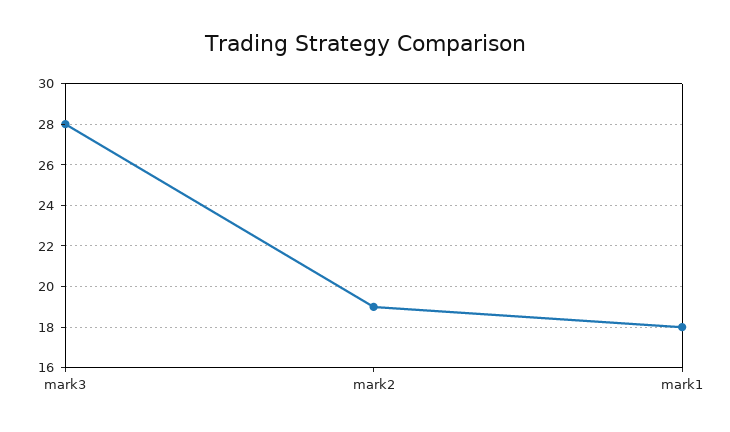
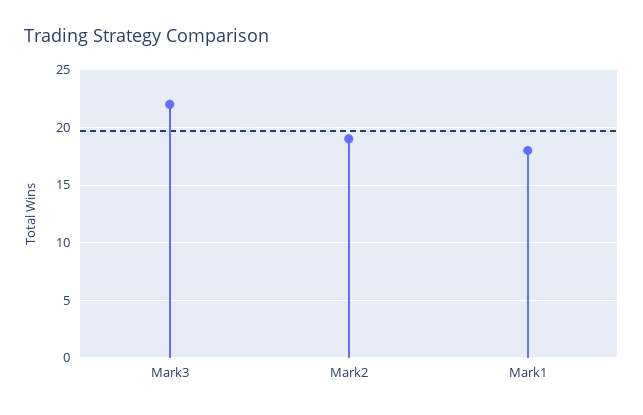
  {
-   "mark3": 28,
+   "mark3": 22,
    "mark2": 19,
    "mark1": 18
  }

